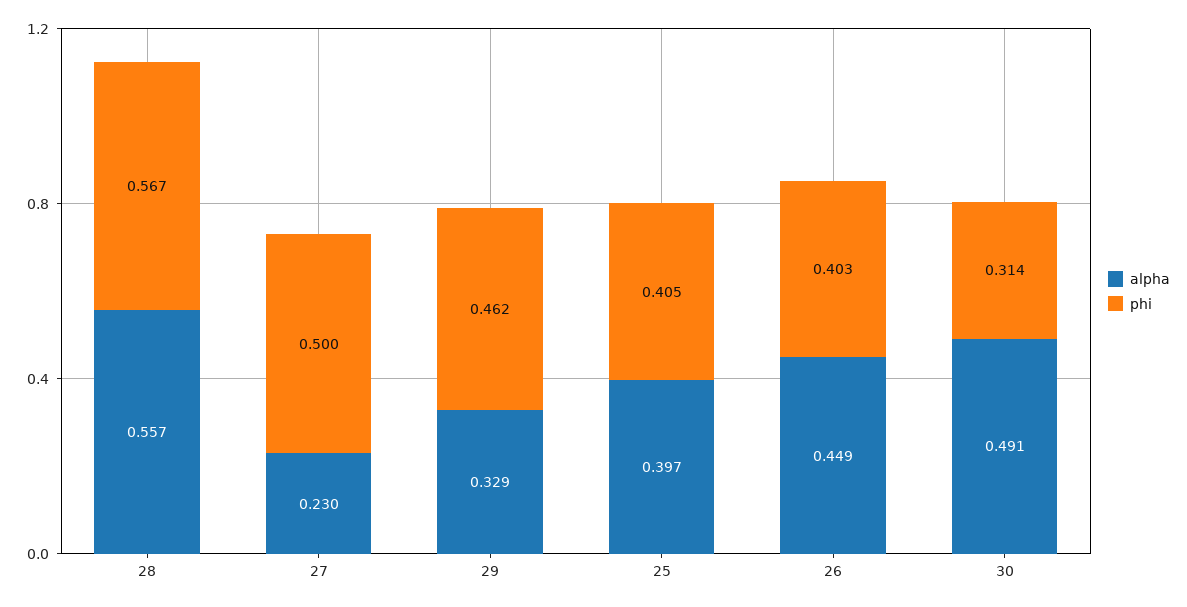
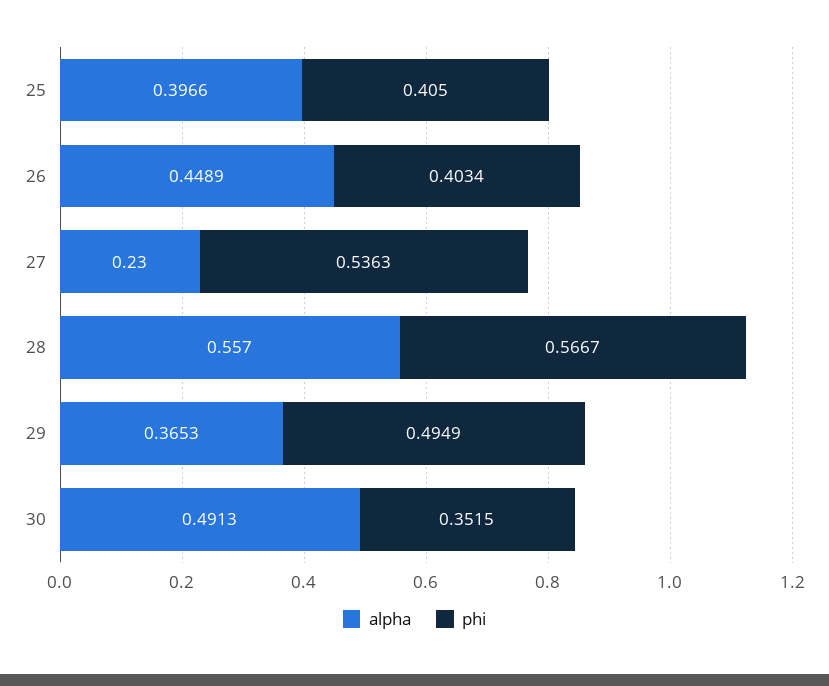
  {
    "alpha": {
      "28": 0.557,
      "27": 0.23,
-     "29": 0.329,
+     "29": 0.3653,
      "25": 0.3966,
      "26": 0.4489,
      "30": 0.4913
    },
    "phi": {
      "28": 0.5667,
-     "27": 0.5,
+     "27": 0.5363,
-     "29": 0.462,
+     "29": 0.4949,
      "25": 0.405,
      "26": 0.4034,
-     "30": 0.314
+     "30": 0.3515
    }
  }

